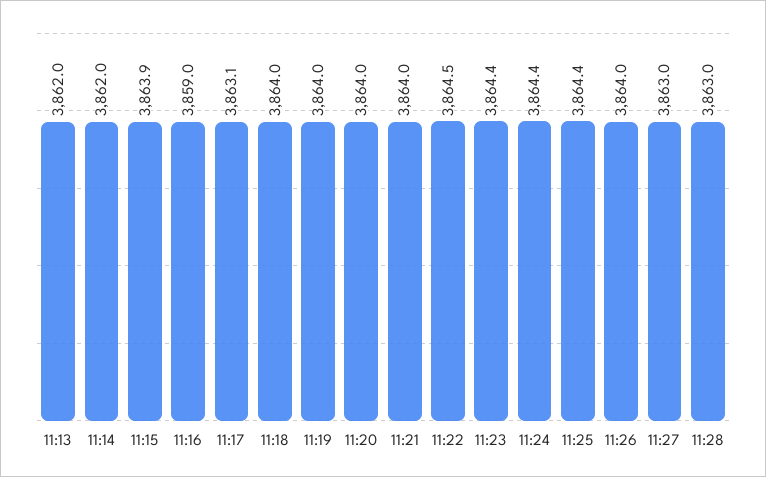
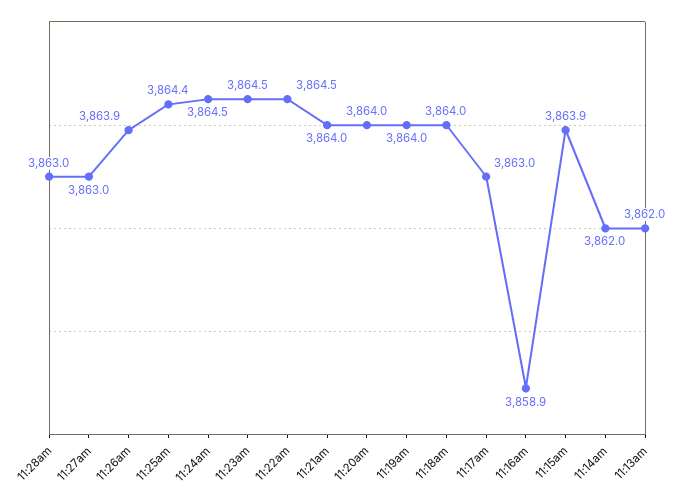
  {
    "11:13": 3862,
    "11:14": 3862,
    "11:15": 3863.9,
-   "11:16": 3859,
+   "11:16": 3858.9,
-   "11:17": 3863.1,
+   "11:17": 3863,
    "11:18": 3864,
    "11:19": 3864,
    "11:20": 3864,
    "11:21": 3864,
    "11:22": 3864.5,
-   "11:23": 3864.4,
+   "11:23": 3864.5,
-   "11:24": 3864.4,
+   "11:24": 3864.5,
    "11:25": 3864.4,
-   "11:26": 3864,
+   "11:26": 3863.9,
    "11:27": 3863,
    "11:28": 3863
  }

